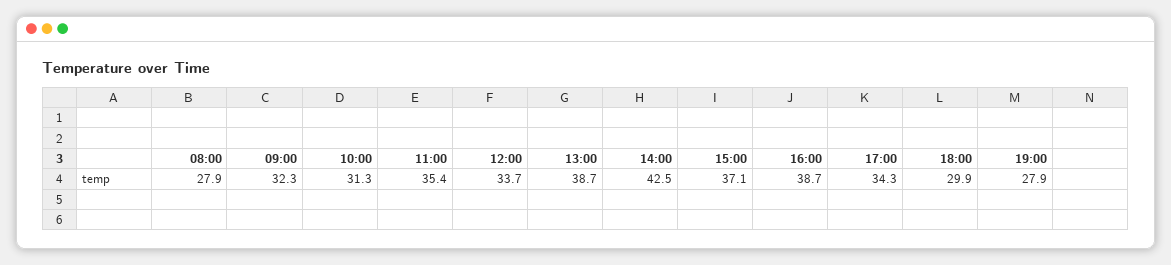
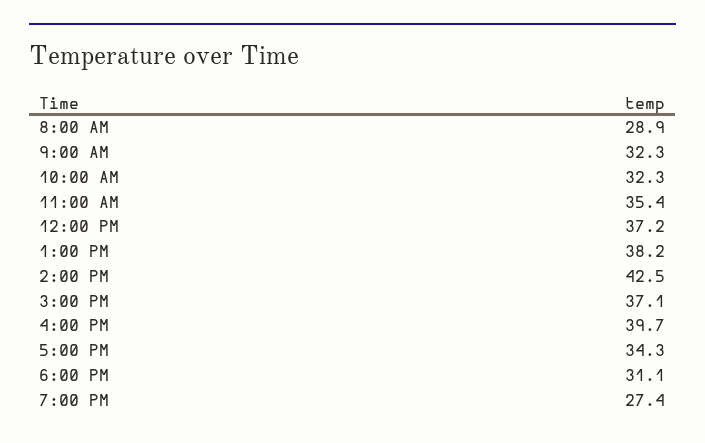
  {
-   "08:00": 27.9,
+   "08:00": 28.9,
    "09:00": 32.3,
-   "10:00": 31.3,
+   "10:00": 32.3,
    "11:00": 35.4,
-   "12:00": 33.7,
+   "12:00": 37.2,
-   "13:00": 38.7,
+   "13:00": 38.2,
    "14:00": 42.5,
    "15:00": 37.1,
-   "16:00": 38.7,
+   "16:00": 39.7,
    "17:00": 34.3,
-   "18:00": 29.9,
+   "18:00": 31.1,
-   "19:00": 27.9
+   "19:00": 27.4
  }

